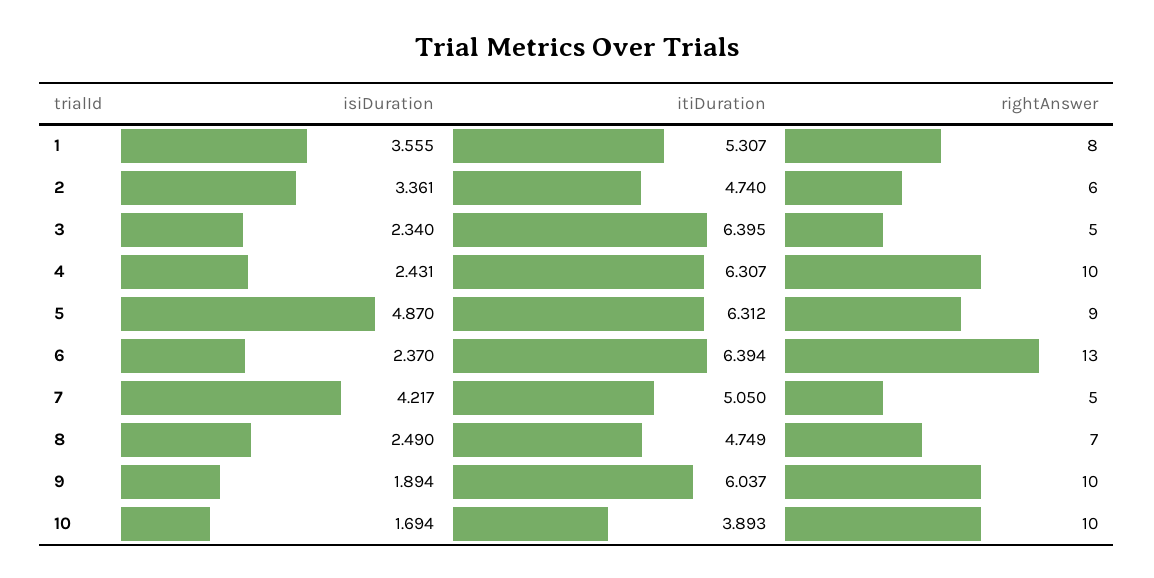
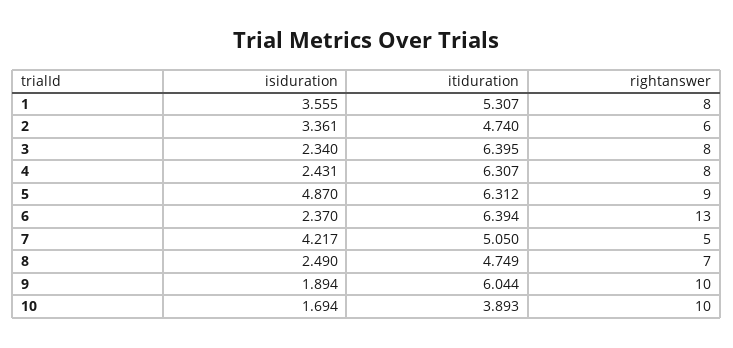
  {
    "isiDuration": {
      "1": 3.555,
      "2": 3.361,
      "3": 2.34,
      "4": 2.431,
      "5": 4.87,
      "6": 2.37,
      "7": 4.217,
      "8": 2.49,
      "9": 1.894,
      "10": 1.694
    },
    "itiDuration": {
      "1": 5.307,
      "2": 4.74,
      "3": 6.395,
      "4": 6.307,
      "5": 6.312,
      "6": 6.394,
      "7": 5.05,
      "8": 4.749,
-     "9": 6.037,
+     "9": 6.044,
      "10": 3.893
    },
    "rightAnswer": {
      "1": 8,
      "2": 6,
-     "3": 5,
+     "3": 8,
-     "4": 10,
+     "4": 8,
      "5": 9,
      "6": 13,
      "7": 5,
      "8": 7,
      "9": 10,
      "10": 10
    }
  }

